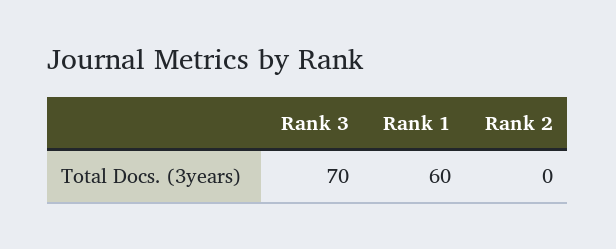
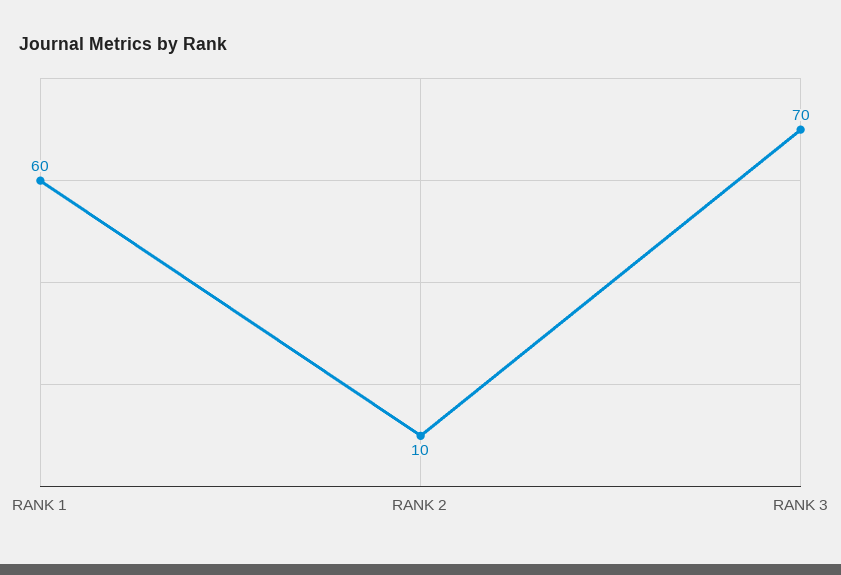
  {
    "Rank 3": 70,
    "Rank 1": 60,
-   "Rank 2": 0
+   "Rank 2": 10
  }

